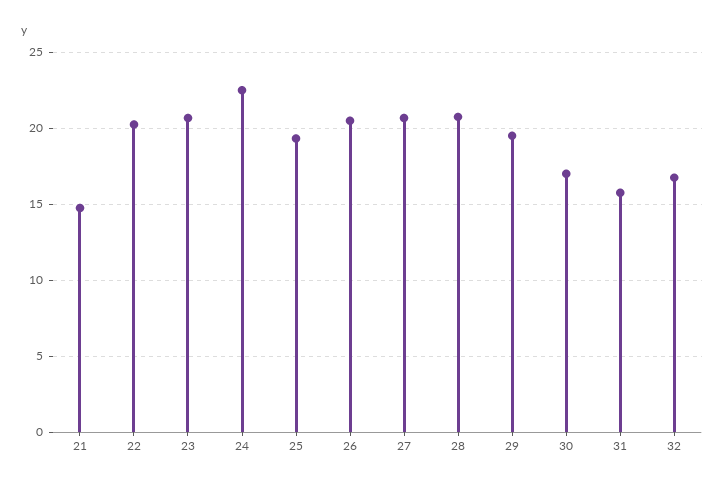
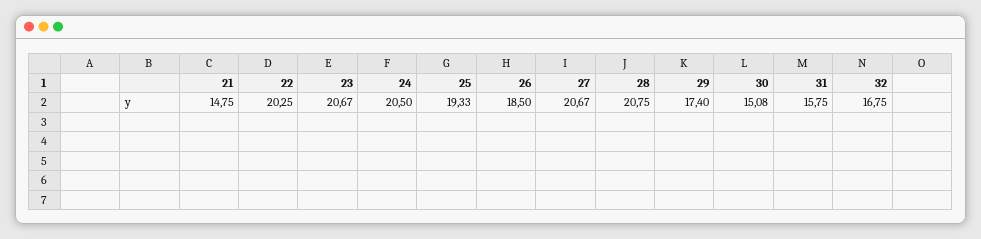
  {
    "21": 14.75,
    "22": 20.25,
    "23": 20.67,
-   "24": 22.5,
+   "24": 20.5,
    "25": 19.33,
-   "26": 20.5,
+   "26": 18.5,
    "27": 20.67,
    "28": 20.75,
-   "29": 19.5,
+   "29": 17.4,
-   "30": 17,
+   "30": 15.08,
    "31": 15.75,
    "32": 16.75
  }

